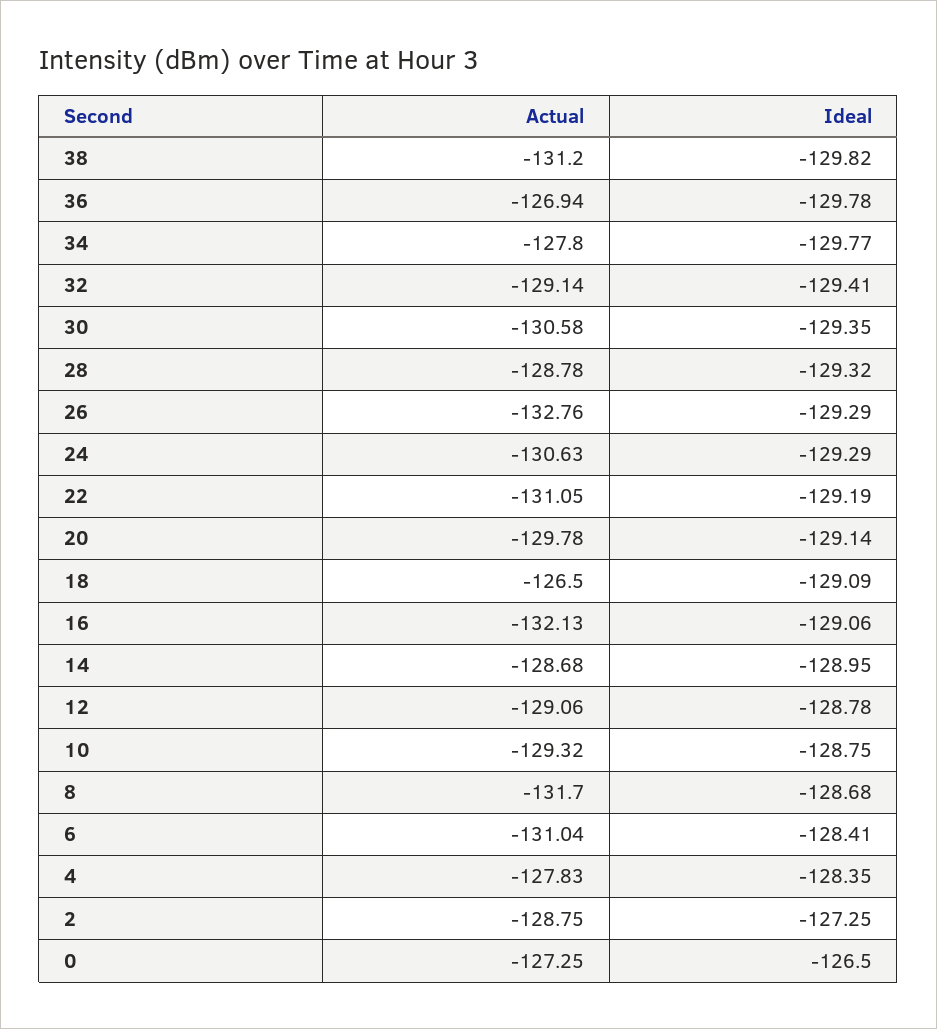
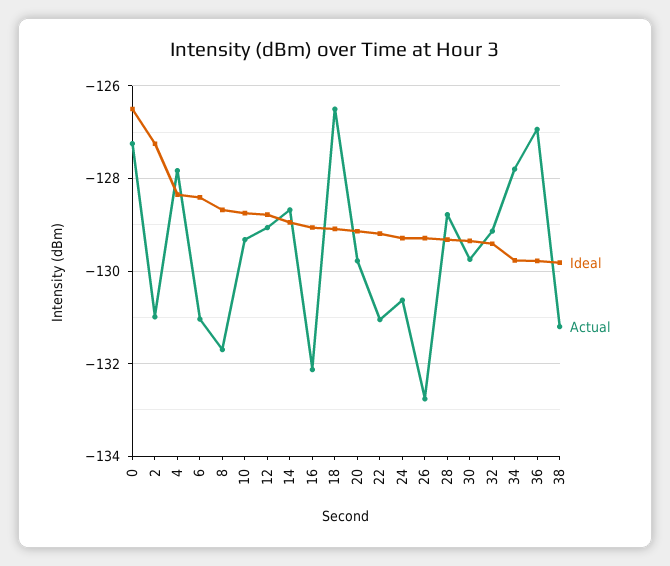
  {
    "Actual": {
      "38": -131.2,
      "36": -126.94,
      "34": -127.8,
      "32": -129.14,
-     "30": -130.58,
+     "30": -129.8,
      "28": -128.78,
      "26": -132.76,
      "24": -130.63,
      "22": -131.05,
      "20": -129.78,
      "18": -126.5,
      "16": -132.13,
      "14": -128.68,
      "12": -129.06,
      "10": -129.32,
      "8": -131.7,
      "6": -131.04,
      "4": -127.83,
-     "2": -128.75,
+     "2": -131,
      "0": -127.25
    },
    "Ideal": {
      "38": -129.82,
      "36": -129.78,
      "34": -129.77,
      "32": -129.41,
      "30": -129.35,
      "28": -129.32,
      "26": -129.29,
      "24": -129.29,
      "22": -129.19,
      "20": -129.14,
      "18": -129.09,
      "16": -129.06,
      "14": -128.95,
      "12": -128.78,
      "10": -128.75,
      "8": -128.68,
      "6": -128.41,
      "4": -128.35,
      "2": -127.25,
      "0": -126.5
    }
  }

